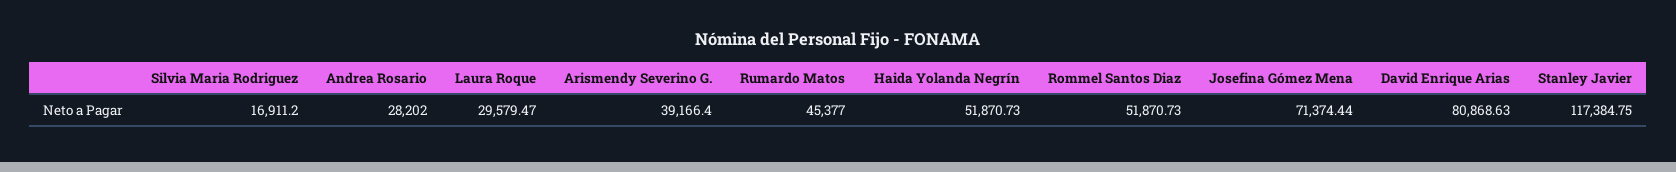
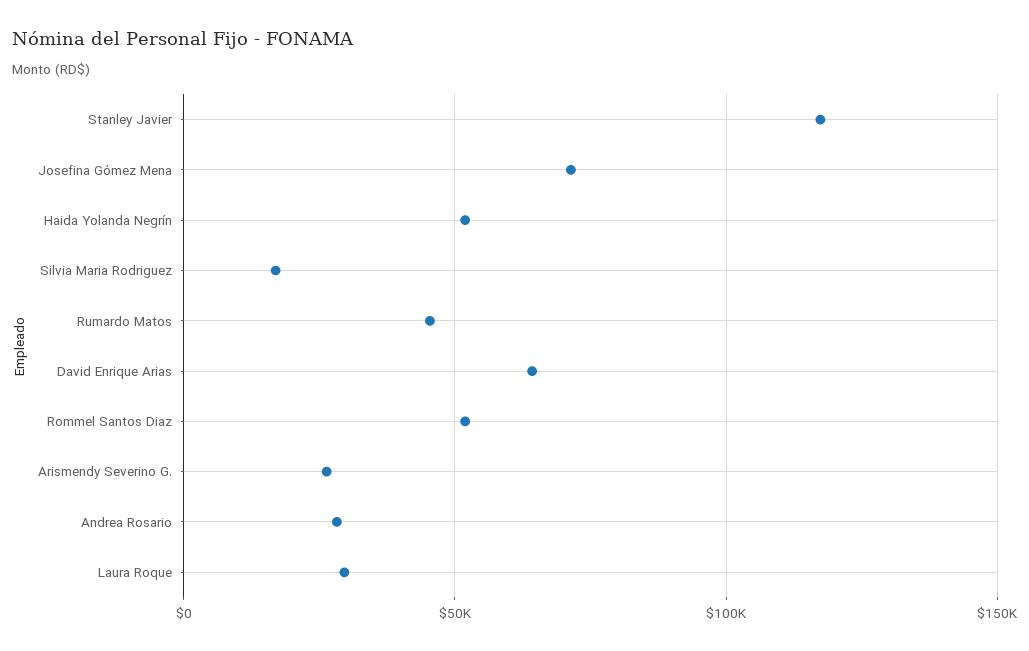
  {
    "Silvia Maria Rodriguez": 16911.2,
    "Andrea Rosario": 28202,
    "Laura Roque": 29579.47,
-   "Arismendy Severino G.": 39166.4,
+   "Arismendy Severino G.": 25000,
    "Rumardo Matos": 45377,
    "Haida Yolanda Negrín": 51870.73,
    "Rommel Santos Diaz": 51870.73,
    "Josefina Gómez Mena": 71374.44,
-   "David Enrique Arias": 80868.63,
+   "David Enrique Arias": 65000,
    "Stanley Javier": 117384.75
  }

